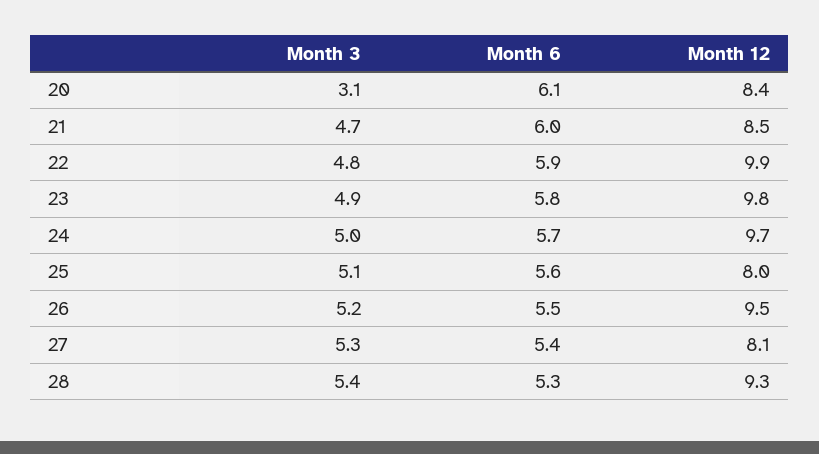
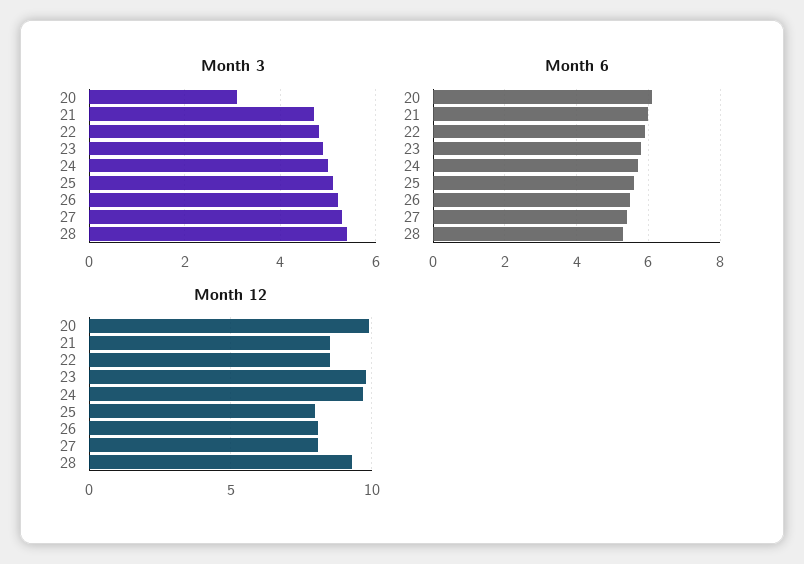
  {
    "Month 3": {
      "20": 3.1,
      "21": 4.7,
      "22": 4.8,
      "23": 4.9,
      "24": 5,
      "25": 5.1,
      "26": 5.2,
      "27": 5.3,
      "28": 5.4
    },
    "Month 6": {
      "20": 6.1,
      "21": 6,
      "22": 5.9,
      "23": 5.8,
      "24": 5.7,
      "25": 5.6,
      "26": 5.5,
      "27": 5.4,
      "28": 5.3
    },
    "Month 12": {
-     "20": 8.4,
+     "20": 10,
      "21": 8.5,
-     "22": 9.9,
+     "22": 8.5,
      "23": 9.8,
      "24": 9.7,
      "25": 8,
-     "26": 9.5,
+     "26": 8,
      "27": 8.1,
      "28": 9.3
    }
  }

